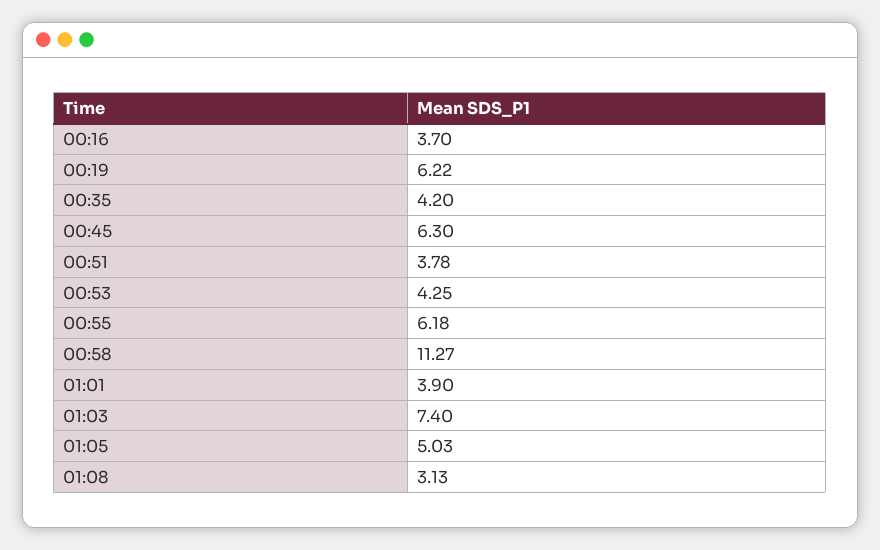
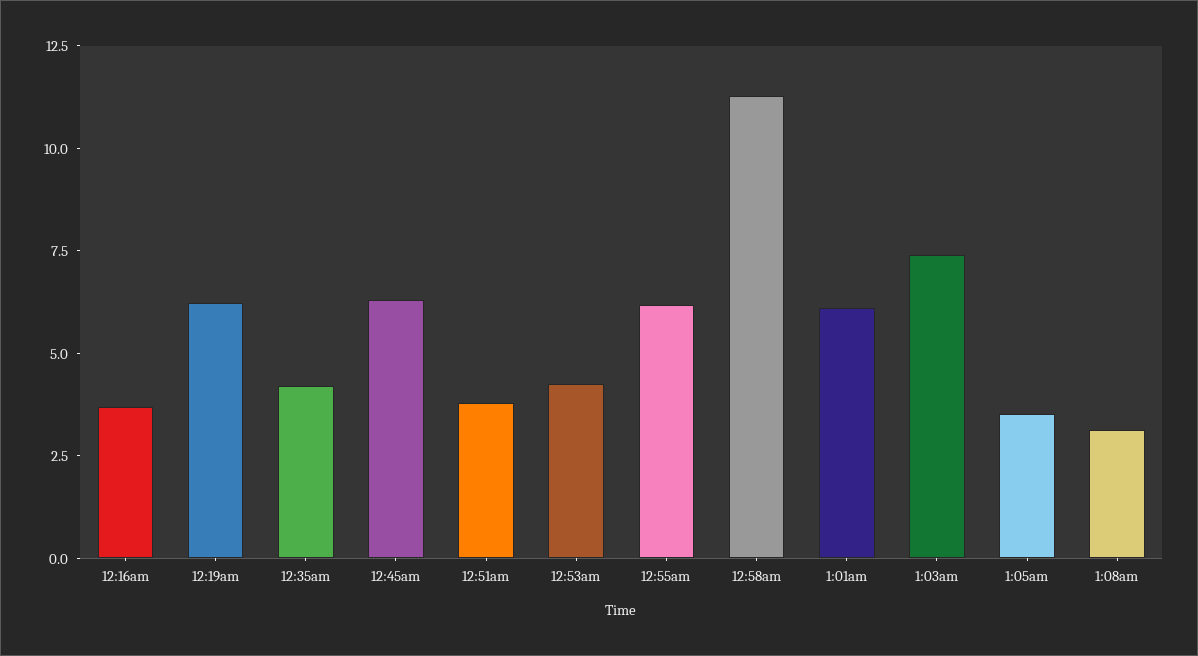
  {
    "00:16": 3.7,
    "00:19": 6.22,
    "00:35": 4.2,
    "00:45": 6.3,
    "00:51": 3.78,
    "00:53": 4.25,
    "00:55": 6.18,
    "00:58": 11.27,
-   "01:01": 3.9,
+   "01:01": 6,
    "01:03": 7.4,
-   "01:05": 5.03,
+   "01:05": 3.5,
    "01:08": 3.13
  }

